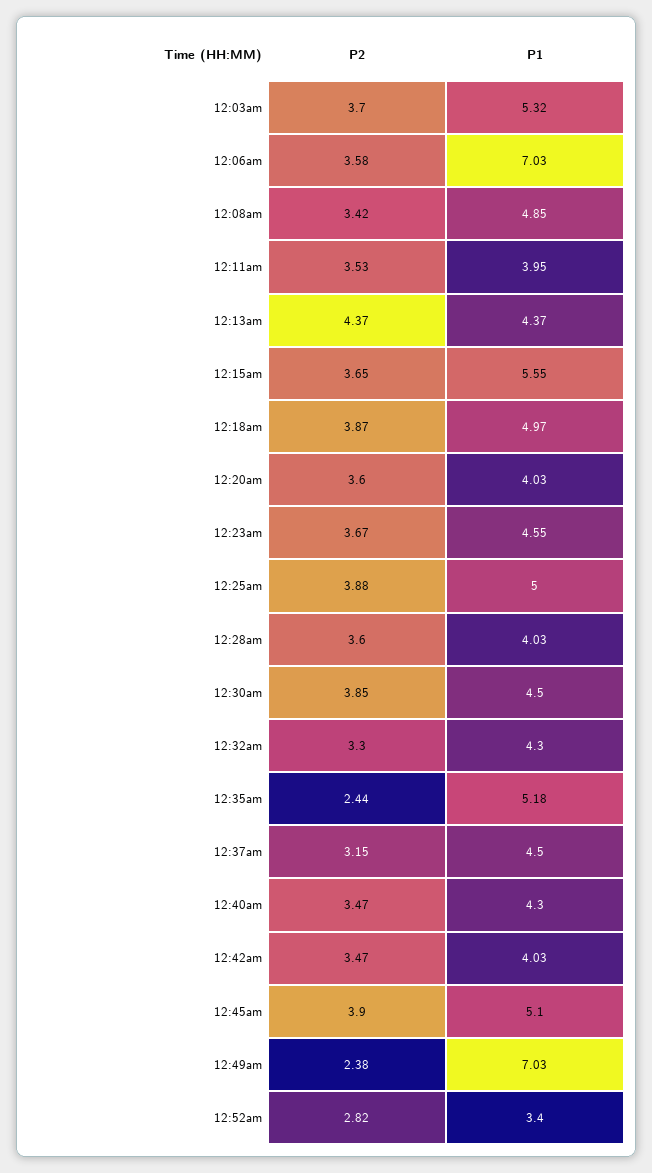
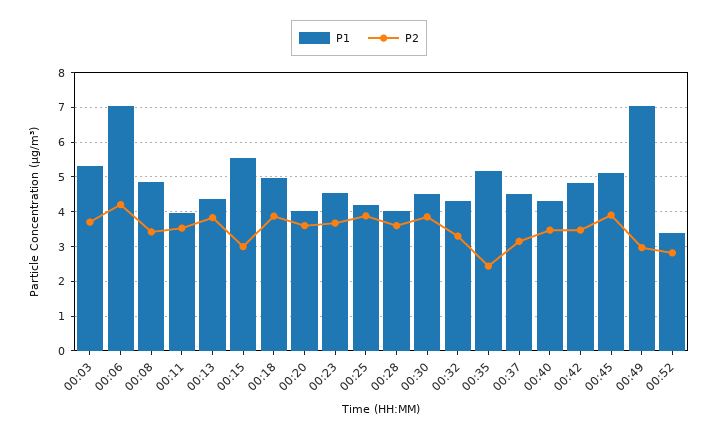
  {
    "P2": {
      "12:03am": 3.7,
-     "12:06am": 3.58,
+     "12:06am": 4.2,
      "12:08am": 3.42,
      "12:11am": 3.53,
-     "12:13am": 4.37,
+     "12:13am": 3.8,
-     "12:15am": 3.65,
+     "12:15am": 3,
      "12:18am": 3.87,
      "12:20am": 3.6,
      "12:23am": 3.67,
      "12:25am": 3.88,
      "12:28am": 3.6,
      "12:30am": 3.85,
      "12:32am": 3.3,
      "12:35am": 2.44,
      "12:37am": 3.15,
      "12:40am": 3.47,
      "12:42am": 3.47,
      "12:45am": 3.9,
-     "12:49am": 2.38,
+     "12:49am": 3,
      "12:52am": 2.82
    },
    "P1": {
      "12:03am": 5.32,
      "12:06am": 7.03,
      "12:08am": 4.85,
      "12:11am": 3.95,
      "12:13am": 4.37,
      "12:15am": 5.55,
      "12:18am": 4.97,
      "12:20am": 4.03,
      "12:23am": 4.55,
-     "12:25am": 5,
+     "12:25am": 4.2,
      "12:28am": 4.03,
      "12:30am": 4.5,
      "12:32am": 4.3,
      "12:35am": 5.18,
      "12:37am": 4.5,
      "12:40am": 4.3,
-     "12:42am": 4.03,
+     "12:42am": 4.8,
      "12:45am": 5.1,
      "12:49am": 7.03,
      "12:52am": 3.4
    }
  }

